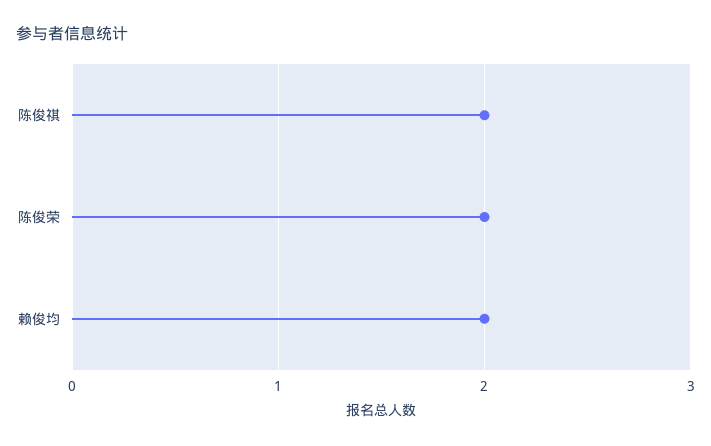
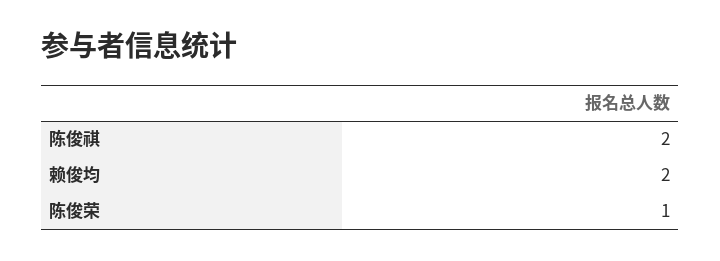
  {
    "陈俊祺": 2,
-   "陈俊荣": 2,
+   "陈俊荣": 1,
    "赖俊均": 2
  }

